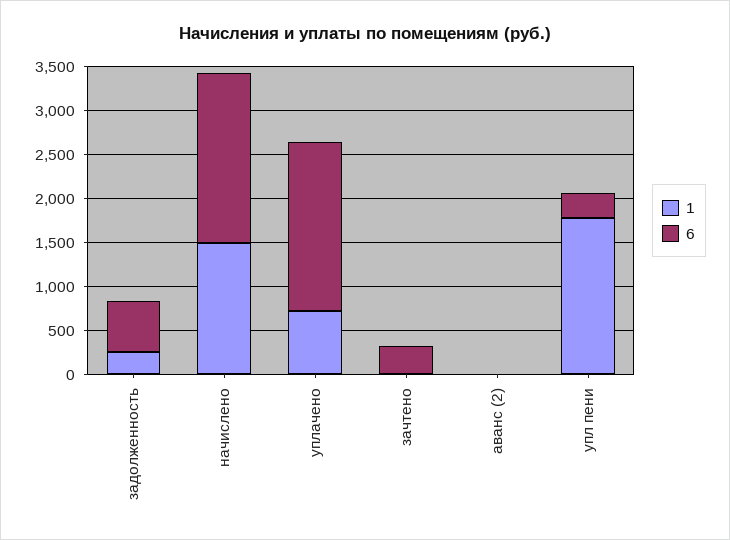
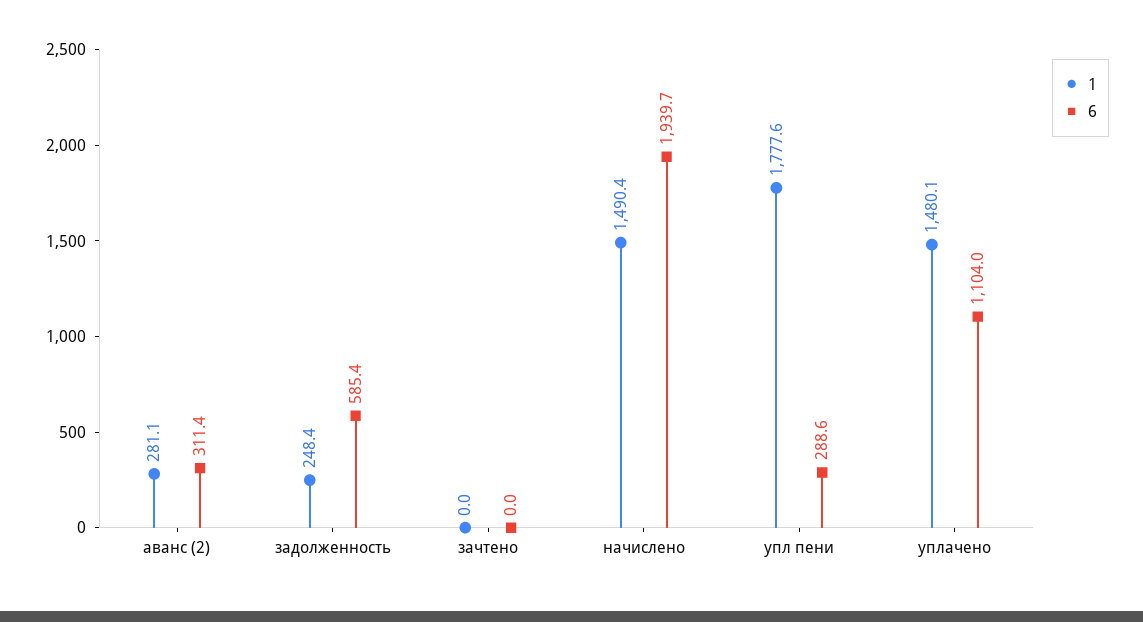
  {
    "1": {
      "задолженность": 248.4,
      "начислено": 1490.4,
-     "уплачено": 700,
+     "уплачено": 1480.1,
      "зачтено": 0,
-     "аванс (2)": 0,
+     "аванс (2)": 281.1,
      "упл пени": 1777.6
    },
    "6": {
      "задолженность": 585.4,
      "начислено": 1939.7,
-     "уплачено": 1900,
+     "уплачено": 1104,
-     "зачтено": 300,
+     "зачтено": 0,
-     "аванс (2)": 0,
+     "аванс (2)": 311.4,
      "упл пени": 288.6
    }
  }

